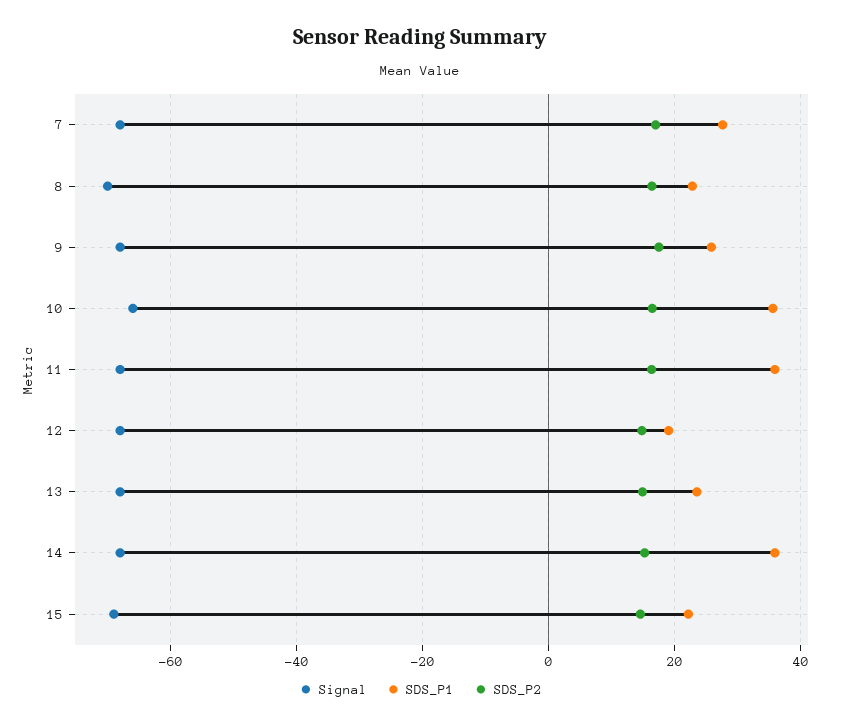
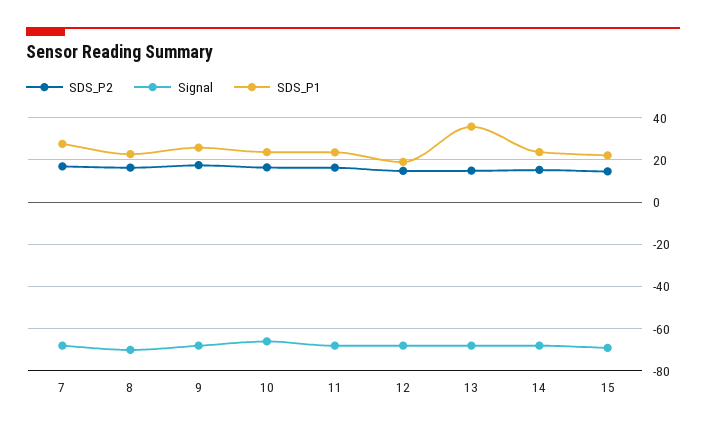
  {
    "Signal": {
      "7": -68,
      "8": -70,
      "9": -68,
      "10": -66,
      "11": -68,
      "12": -68,
      "13": -68,
      "14": -68,
      "15": -70
    },
    "SDS_P1": {
      "7": 28,
      "8": 22,
      "9": 26,
-     "10": 36,
+     "10": 25,
-     "11": 36,
+     "11": 25,
      "12": 20,
-     "13": 24,
+     "13": 35,
-     "14": 36,
+     "14": 25,
      "15": 22
    },
    "SDS_P2": {
      "7": 18,
      "8": 16,
      "9": 18,
      "10": 16,
      "11": 16,
      "12": 14,
      "13": 14,
      "14": 16,
      "15": 14
    }
  }

